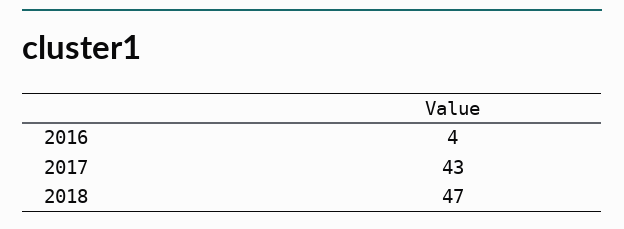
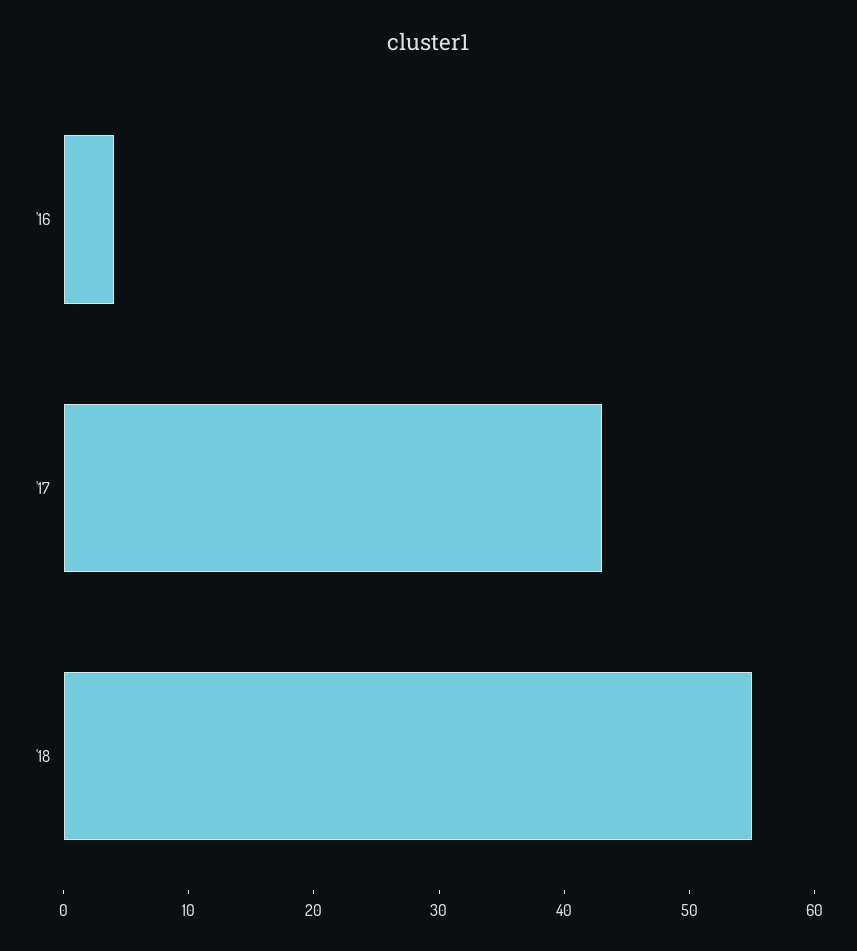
  {
    "2016": 4,
    "2017": 43,
-   "2018": 47
+   "2018": 55
  }

